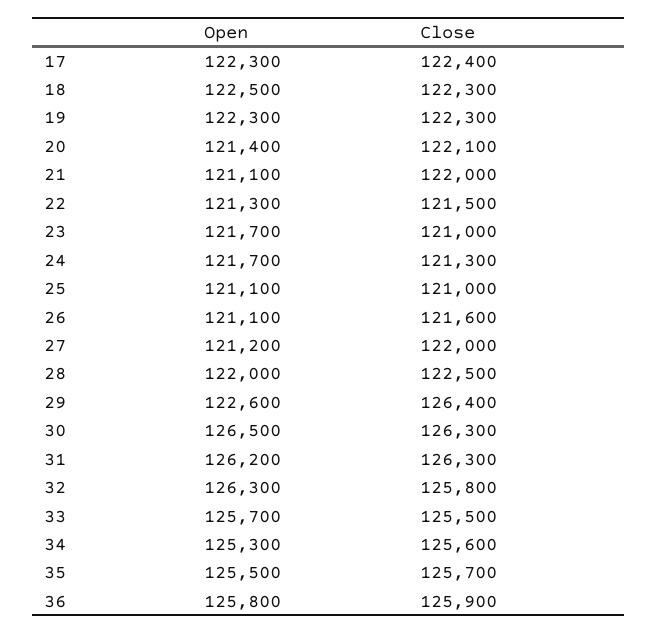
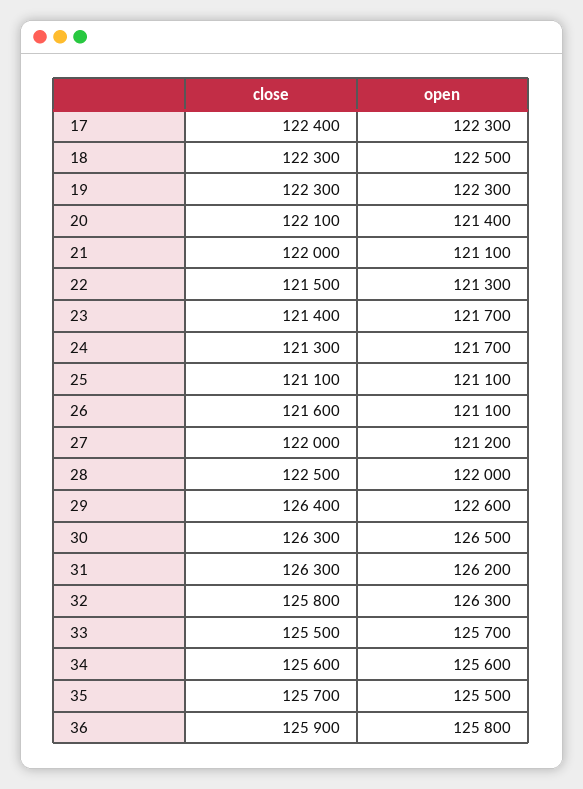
  {
    "Open": {
      "17": 122300,
      "18": 122500,
      "19": 122300,
      "20": 121400,
      "21": 121100,
      "22": 121300,
      "23": 121700,
      "24": 121700,
      "25": 121100,
      "26": 121100,
      "27": 121200,
      "28": 122000,
      "29": 122600,
      "30": 126500,
      "31": 126200,
      "32": 126300,
      "33": 125700,
-     "34": 125300,
+     "34": 125600,
      "35": 125500,
      "36": 125800
    },
    "Close": {
      "17": 122400,
      "18": 122300,
      "19": 122300,
      "20": 122100,
      "21": 122000,
      "22": 121500,
-     "23": 121000,
+     "23": 121400,
      "24": 121300,
-     "25": 121000,
+     "25": 121100,
      "26": 121600,
      "27": 122000,
      "28": 122500,
      "29": 126400,
      "30": 126300,
      "31": 126300,
      "32": 125800,
      "33": 125500,
      "34": 125600,
      "35": 125700,
      "36": 125900
    }
  }

